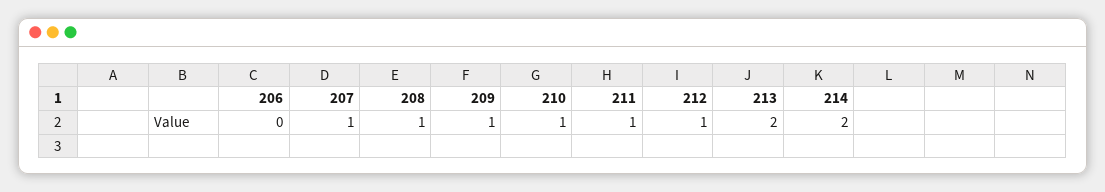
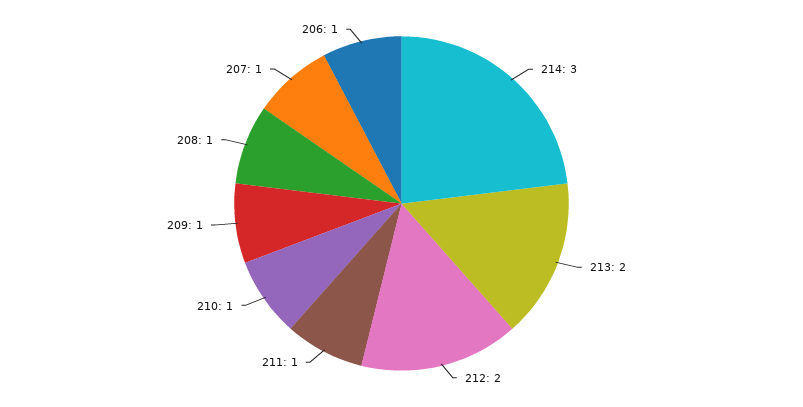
  {
-   "206": 0,
+   "206": 1,
    "207": 1,
    "208": 1,
    "209": 1,
    "210": 1,
    "211": 1,
-   "212": 1,
+   "212": 2,
    "213": 2,
-   "214": 2
+   "214": 3
  }

